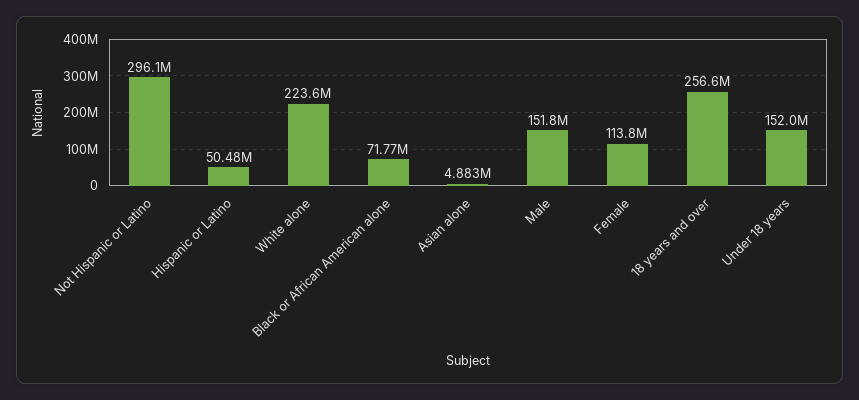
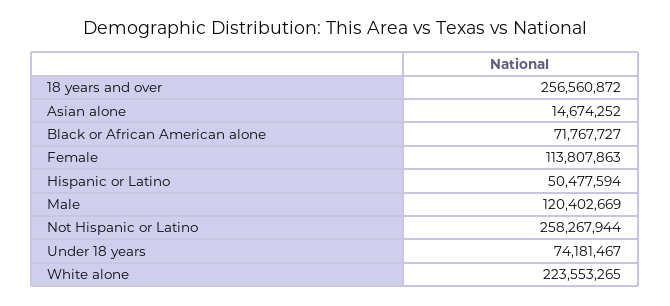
  {
-   "Not Hispanic or Latino": 296100000,
+   "Not Hispanic or Latino": 258267944,
    "Hispanic or Latino": 50477594,
    "White alone": 223553265,
    "Black or African American alone": 71767727,
-   "Asian alone": 4883000,
+   "Asian alone": 14674252,
-   "Male": 151800000,
+   "Male": 120402669,
    "Female": 113807863,
    "18 years and over": 256560872,
-   "Under 18 years": 152000000
+   "Under 18 years": 74181467
  }

